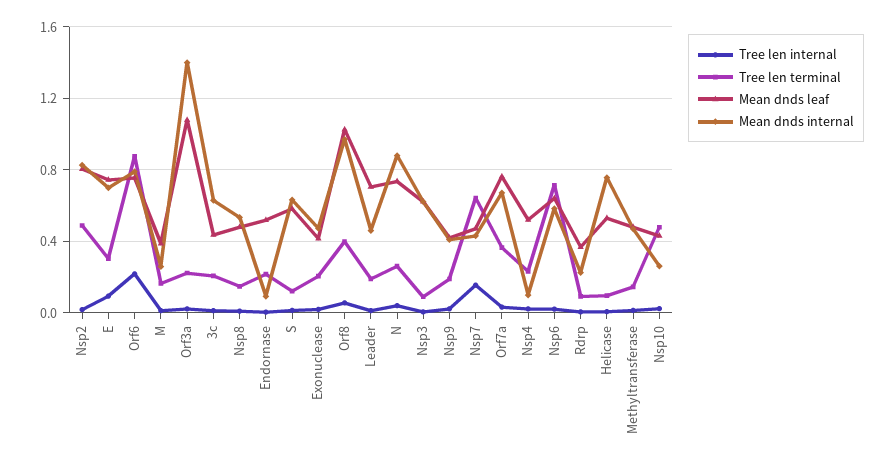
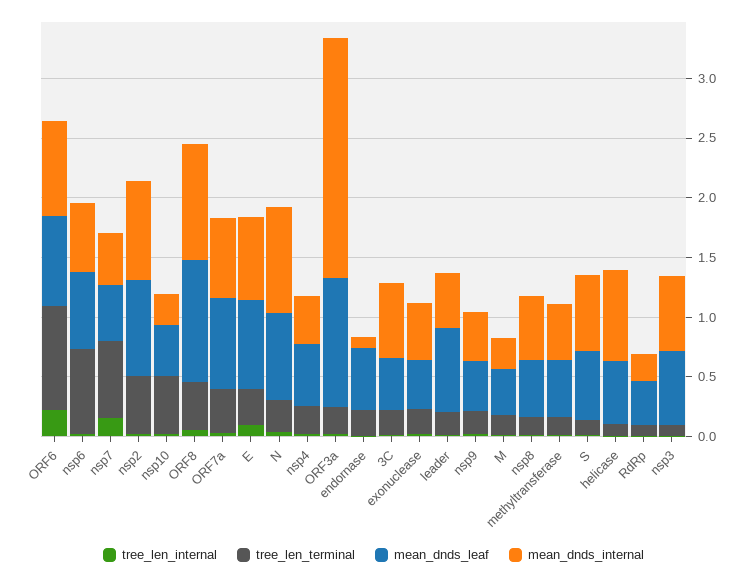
  {
    "Tree len internal": {
      "Nsp2": 0,
      "E": 0.1,
      "Orf6": 0.2,
      "M": 0,
      "Orf3a": 0,
      "3c": 0,
      "Nsp8": 0,
      "Endornase": 0,
      "S": 0,
      "Exonuclease": 0,
      "Orf8": 0.05,
      "Leader": 0,
      "N": 0.05,
      "Nsp3": 0,
      "Nsp9": 0,
      "Nsp7": 0.15,
      "Orf7a": 0.05,
      "Nsp4": 0,
      "Nsp6": 0,
      "Rdrp": 0,
      "Helicase": 0,
      "Methyltransferase": 0,
      "Nsp10": 0
    },
    "Tree len terminal": {
      "Nsp2": 0.5,
      "E": 0.3,
      "Orf6": 0.9,
      "M": 0.15,
      "Orf3a": 0.2,
      "3c": 0.2,
      "Nsp8": 0.15,
      "Endornase": 0.2,
      "S": 0.1,
      "Exonuclease": 0.2,
      "Orf8": 0.4,
      "Leader": 0.2,
      "N": 0.25,
      "Nsp3": 0.1,
      "Nsp9": 0.2,
      "Nsp7": 0.65,
      "Orf7a": 0.35,
      "Nsp4": 0.25,
      "Nsp6": 0.7,
      "Rdrp": 0.1,
      "Helicase": 0.1,
      "Methyltransferase": 0.15,
      "Nsp10": 0.5
    },
    "Mean dnds leaf": {
      "Nsp2": 0.8,
      "E": 0.75,
      "Orf6": 0.75,
      "M": 0.4,
      "Orf3a": 1.1,
      "3c": 0.45,
      "Nsp8": 0.5,
      "Endornase": 0.5,
      "S": 0.6,
      "Exonuclease": 0.4,
      "Orf8": 1.05,
      "Leader": 0.7,
      "N": 0.75,
      "Nsp3": 0.6,
      "Nsp9": 0.4,
      "Nsp7": 0.45,
      "Orf7a": 0.75,
      "Nsp4": 0.5,
      "Nsp6": 0.65,
      "Rdrp": 0.35,
      "Helicase": 0.55,
      "Methyltransferase": 0.5,
      "Nsp10": 0.45
    },
    "Mean dnds internal": {
      "Nsp2": 0.85,
      "E": 0.7,
      "Orf6": 0.8,
      "M": 0.25,
-     "Orf3a": 1.4,
+     "Orf3a": 2,
      "3c": 0.65,
      "Nsp8": 0.55,
      "Endornase": 0.1,
      "S": 0.65,
      "Exonuclease": 0.45,
      "Orf8": 0.95,
      "Leader": 0.45,
      "N": 0.9,
      "Nsp3": 0.6,
      "Nsp9": 0.4,
      "Nsp7": 0.45,
      "Orf7a": 0.65,
-     "Nsp4": 0.1,
+     "Nsp4": 0.4,
      "Nsp6": 0.6,
      "Rdrp": 0.25,
      "Helicase": 0.75,
      "Methyltransferase": 0.45,
      "Nsp10": 0.25
    }
  }

